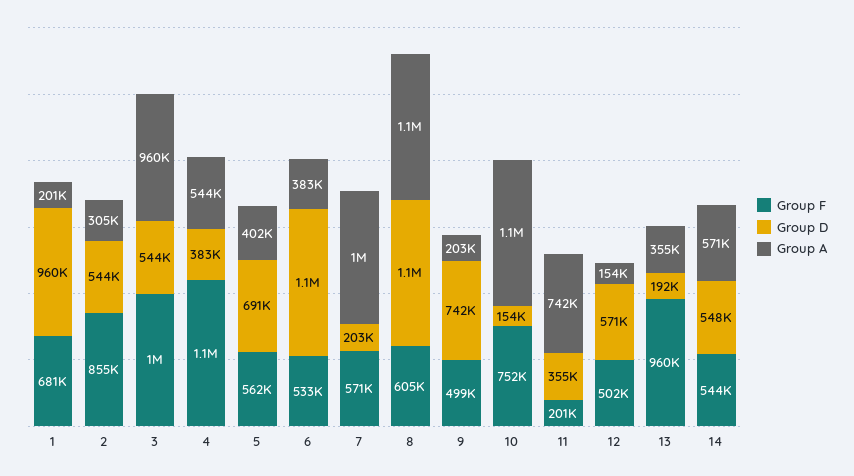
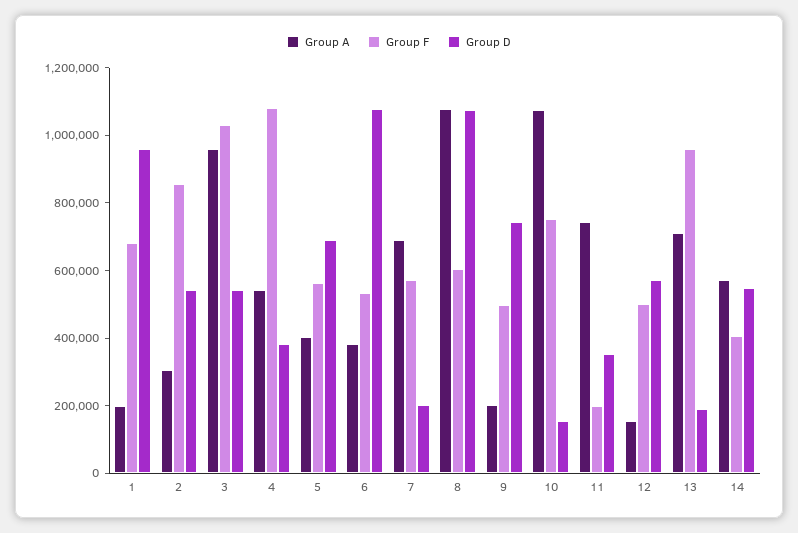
  {
    "Group F": {
      "1": 681000,
      "2": 855000,
      "3": 1000000,
      "4": 1100000,
      "5": 562000,
      "6": 533000,
      "7": 571000,
      "8": 605000,
      "9": 499000,
      "10": 752000,
      "11": 201000,
      "12": 502000,
      "13": 960000,
-     "14": 544000
+     "14": 400000
    },
    "Group D": {
      "1": 960000,
      "2": 544000,
      "3": 544000,
      "4": 383000,
      "5": 691000,
      "6": 1100000,
      "7": 203000,
      "8": 1100000,
      "9": 742000,
      "10": 154000,
      "11": 355000,
      "12": 571000,
      "13": 192000,
      "14": 548000
    },
    "Group A": {
      "1": 201000,
      "2": 305000,
      "3": 960000,
      "4": 544000,
      "5": 402000,
      "6": 383000,
-     "7": 1000000,
+     "7": 700000,
      "8": 1100000,
      "9": 203000,
      "10": 1100000,
      "11": 742000,
      "12": 154000,
-     "13": 355000,
+     "13": 700000,
      "14": 571000
    }
  }

